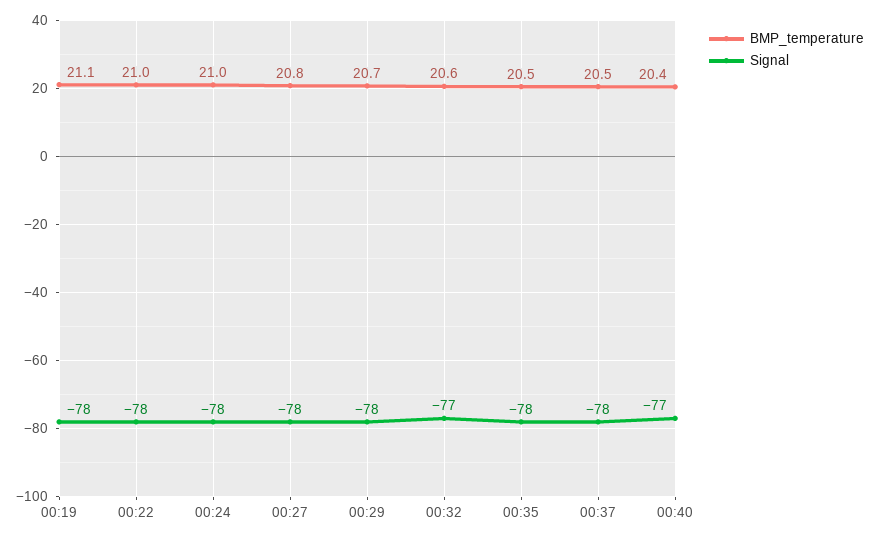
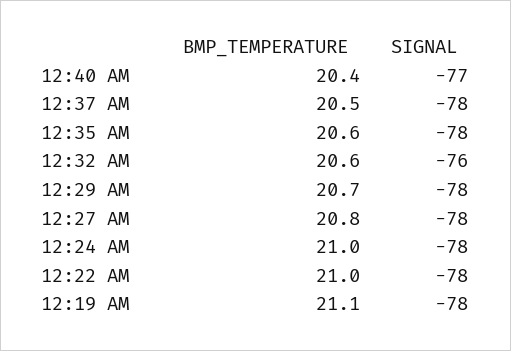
  {
    "BMP_temperature": {
      "00:19": 21.1,
      "00:22": 21,
      "00:24": 21,
      "00:27": 20.8,
      "00:29": 20.7,
      "00:32": 20.6,
-     "00:35": 20.5,
+     "00:35": 20.6,
      "00:37": 20.5,
      "00:40": 20.4
    },
    "Signal": {
      "00:19": -78,
      "00:22": -78,
      "00:24": -78,
      "00:27": -78,
      "00:29": -78,
-     "00:32": -77,
+     "00:32": -76,
      "00:35": -78,
      "00:37": -78,
      "00:40": -77
    }
  }

